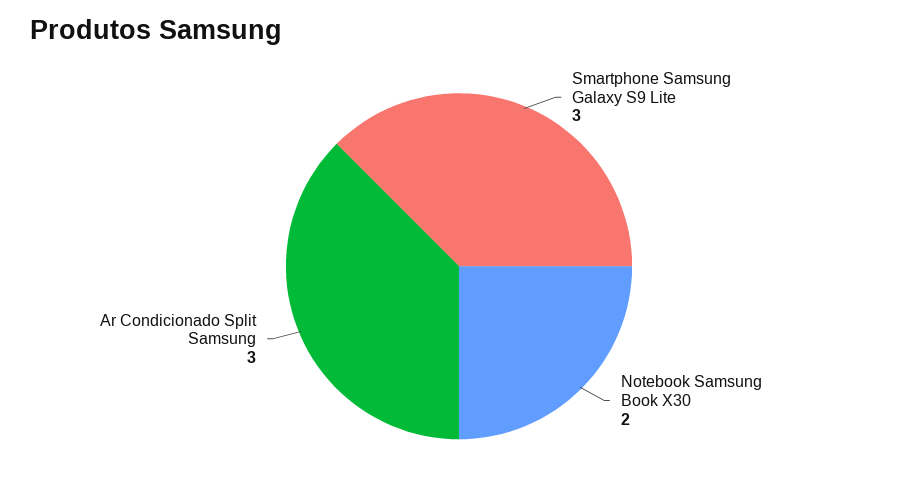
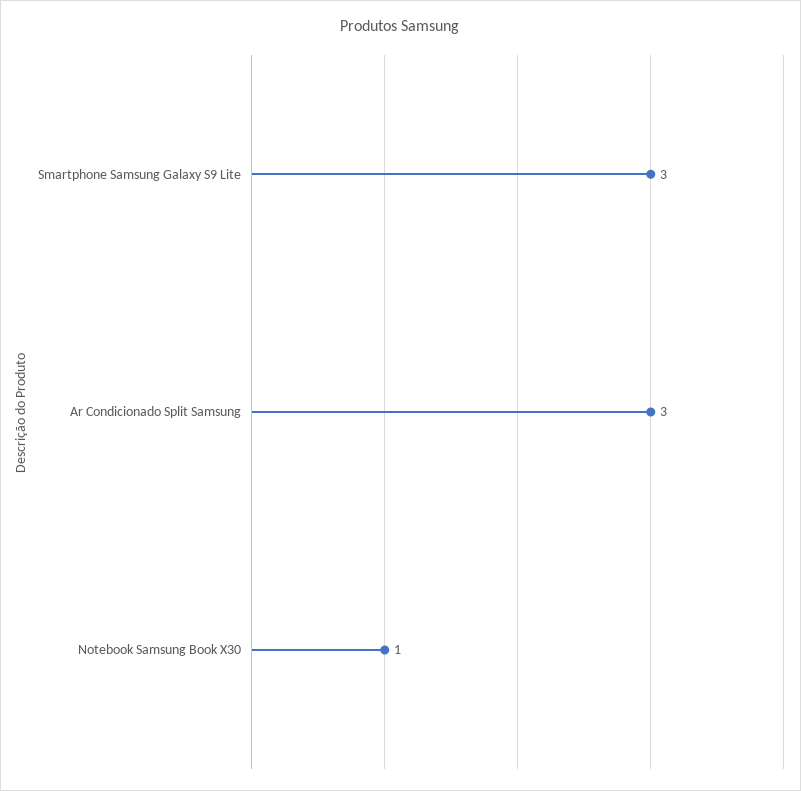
  {
    "Smartphone Samsung Galaxy S9 Lite": 3,
-   "Notebook Samsung Book X30": 2,
+   "Notebook Samsung Book X30": 1,
    "Ar Condicionado Split Samsung": 3
  }

